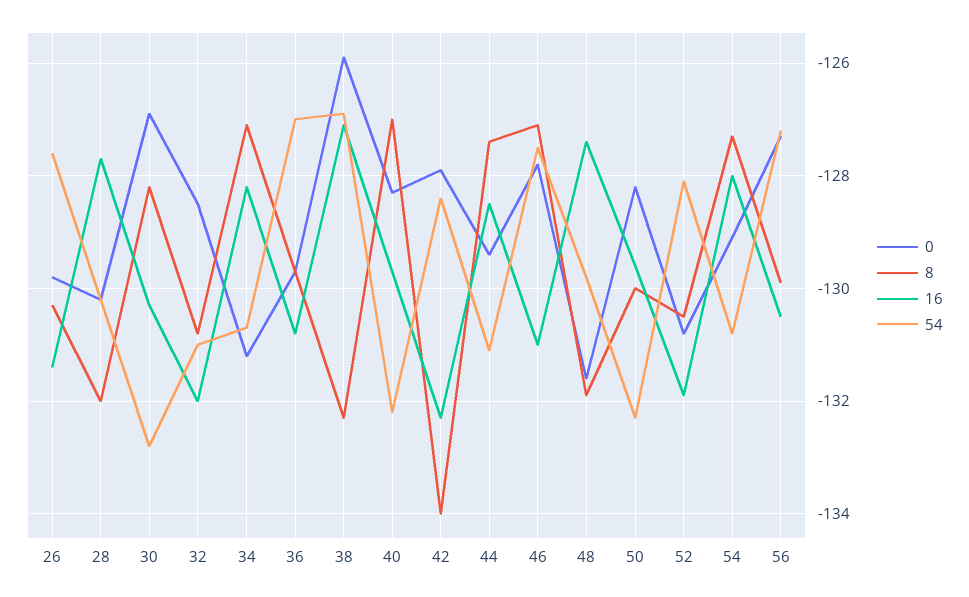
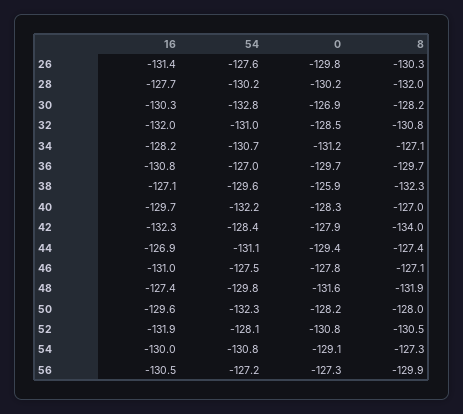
  {
    "0": {
      "26": -129.8,
      "28": -130.2,
      "30": -126.9,
      "32": -128.5,
      "34": -131.2,
      "36": -129.7,
      "38": -125.9,
      "40": -128.3,
      "42": -127.9,
      "44": -129.4,
      "46": -127.8,
      "48": -131.6,
      "50": -128.2,
      "52": -130.8,
      "54": -129.1,
      "56": -127.3
    },
    "8": {
      "26": -130.3,
      "28": -132,
      "30": -128.2,
      "32": -130.8,
      "34": -127.1,
      "36": -129.7,
      "38": -132.3,
      "40": -127,
      "42": -134,
      "44": -127.4,
      "46": -127.1,
      "48": -131.9,
-     "50": -130,
+     "50": -128,
      "52": -130.5,
      "54": -127.3,
      "56": -129.9
    },
    "16": {
      "26": -131.4,
      "28": -127.7,
      "30": -130.3,
      "32": -132,
      "34": -128.2,
      "36": -130.8,
      "38": -127.1,
      "40": -129.7,
      "42": -132.3,
-     "44": -128.5,
+     "44": -126.9,
      "46": -131,
      "48": -127.4,
      "50": -129.6,
      "52": -131.9,
-     "54": -128,
+     "54": -130,
      "56": -130.5
    },
    "54": {
      "26": -127.6,
      "28": -130.2,
      "30": -132.8,
      "32": -131,
      "34": -130.7,
      "36": -127,
-     "38": -127,
+     "38": -129.6,
      "40": -132.2,
      "42": -128.4,
      "44": -131.1,
      "46": -127.5,
      "48": -129.8,
      "50": -132.3,
      "52": -128.1,
      "54": -130.8,
      "56": -127.2
    }
  }

